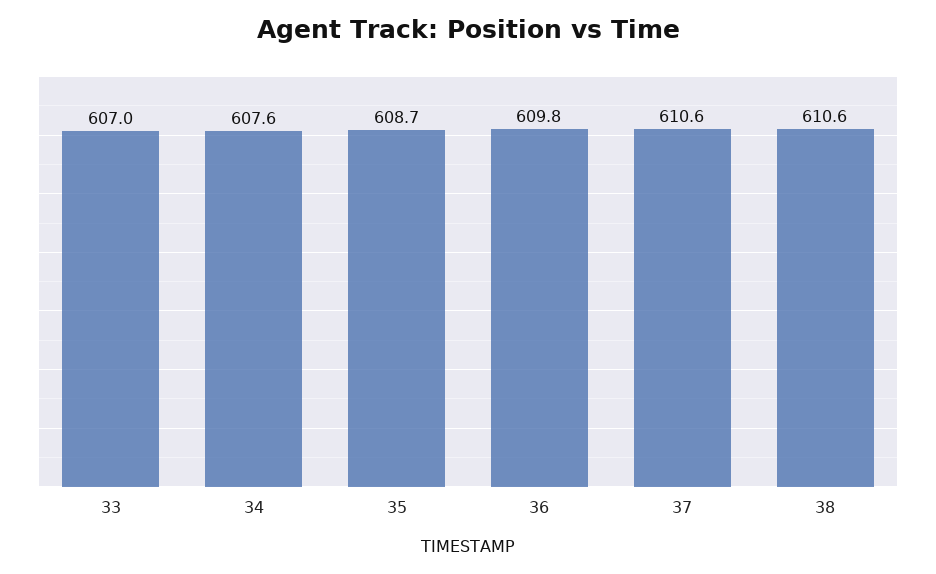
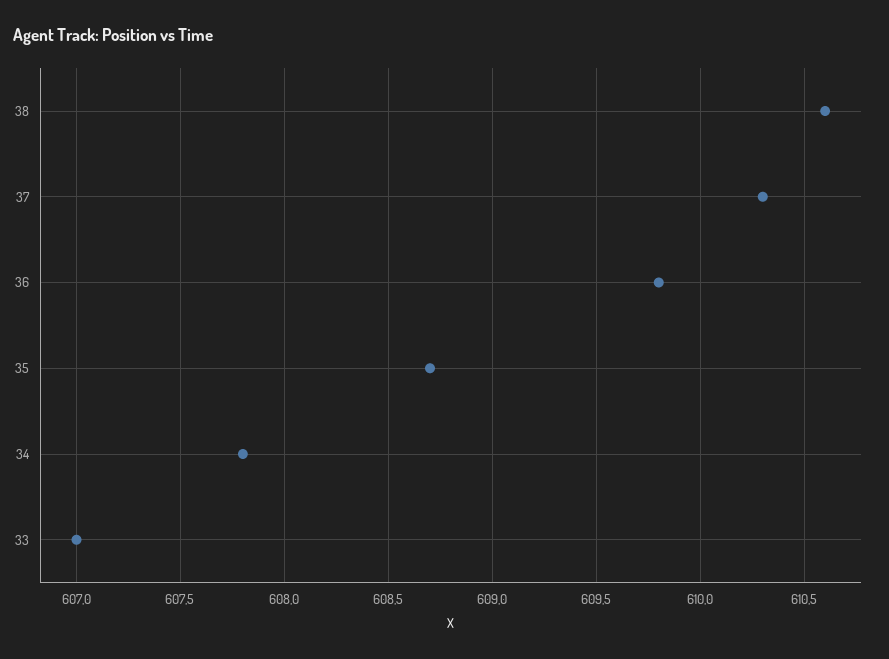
  {
    "33": 607,
-   "34": 607.6,
+   "34": 607.8,
    "35": 608.7,
    "36": 609.8,
-   "37": 610.6,
+   "37": 610.3,
    "38": 610.6
  }

